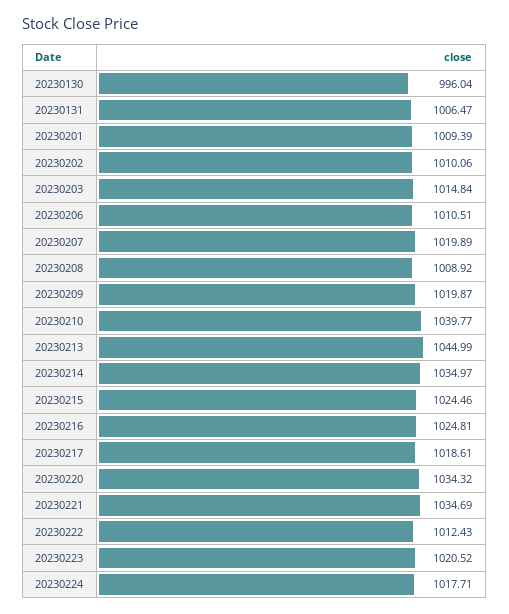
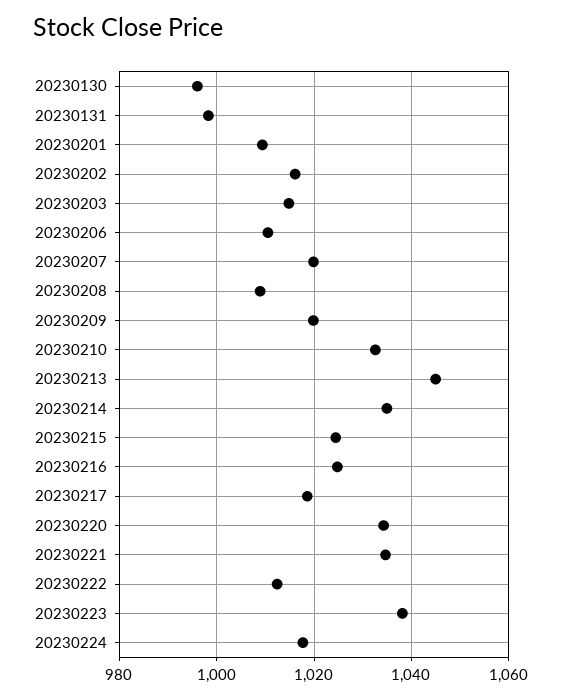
  {
    "20230130": 996.04,
-   "20230131": 1006.47,
+   "20230131": 998,
    "20230201": 1009.39,
-   "20230202": 1010.06,
+   "20230202": 1016,
    "20230203": 1014.84,
    "20230206": 1010.51,
    "20230207": 1019.89,
    "20230208": 1008.92,
    "20230209": 1019.87,
-   "20230210": 1039.77,
+   "20230210": 1032,
    "20230213": 1044.99,
    "20230214": 1034.97,
    "20230215": 1024.46,
    "20230216": 1024.81,
    "20230217": 1018.61,
    "20230220": 1034.32,
    "20230221": 1034.69,
    "20230222": 1012.43,
-   "20230223": 1020.52,
+   "20230223": 1038,
    "20230224": 1017.71
  }

